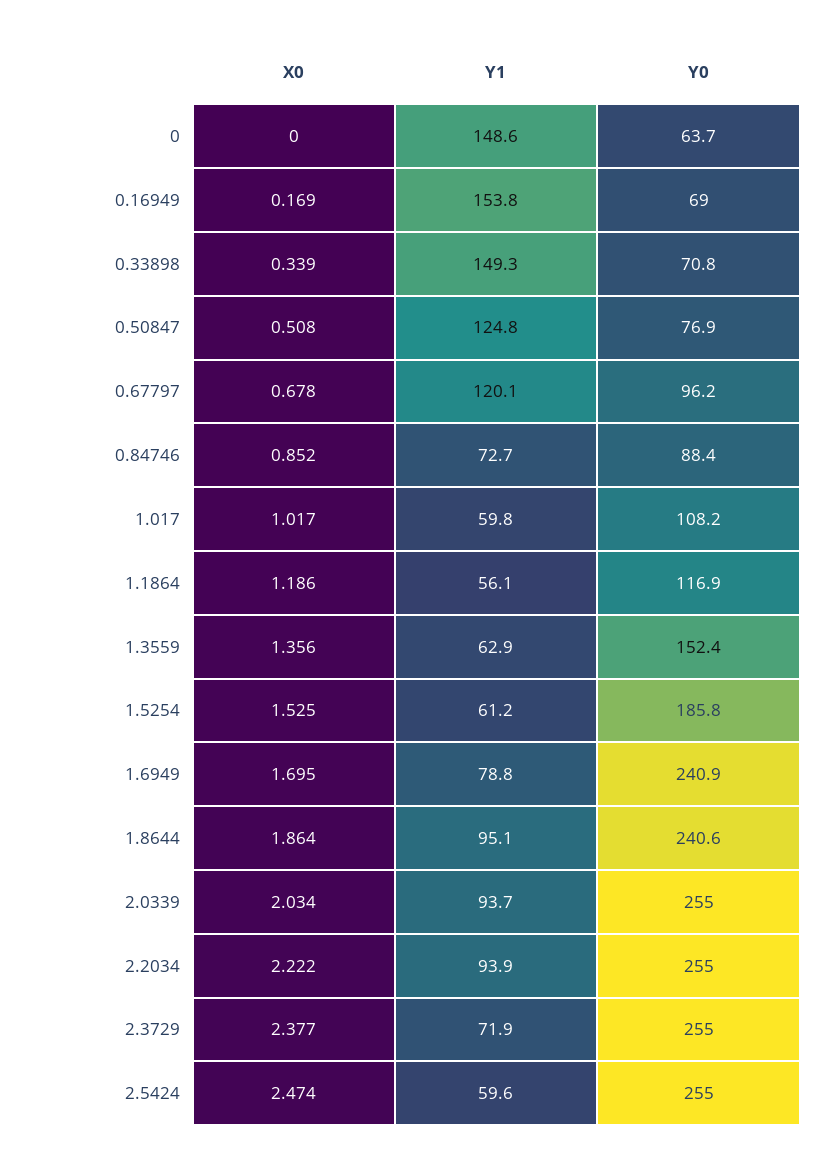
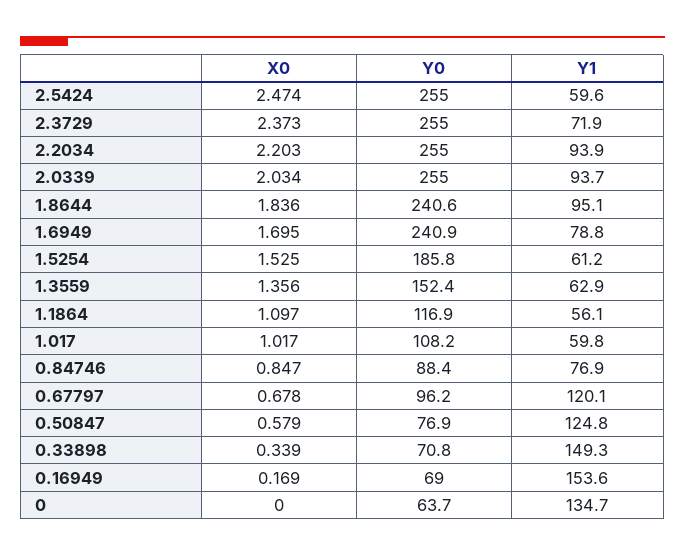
  {
    "X0": {
      "0": 0,
      "0.16949": 0.169,
      "0.33898": 0.339,
-     "0.50847": 0.508,
+     "0.50847": 0.579,
      "0.67797": 0.678,
-     "0.84746": 0.852,
+     "0.84746": 0.847,
      "1.017": 1.017,
-     "1.1864": 1.186,
+     "1.1864": 1.097,
      "1.3559": 1.356,
      "1.5254": 1.525,
      "1.6949": 1.695,
-     "1.8644": 1.864,
+     "1.8644": 1.836,
      "2.0339": 2.034,
-     "2.2034": 2.222,
+     "2.2034": 2.203,
-     "2.3729": 2.377,
+     "2.3729": 2.373,
      "2.5424": 2.474
    },
    "Y1": {
-     "0": 148.6,
+     "0": 134.7,
-     "0.16949": 153.8,
+     "0.16949": 153.6,
      "0.33898": 149.3,
      "0.50847": 124.8,
      "0.67797": 120.1,
-     "0.84746": 72.7,
+     "0.84746": 76.9,
      "1.017": 59.8,
      "1.1864": 56.1,
      "1.3559": 62.9,
      "1.5254": 61.2,
      "1.6949": 78.8,
      "1.8644": 95.1,
      "2.0339": 93.7,
      "2.2034": 93.9,
      "2.3729": 71.9,
      "2.5424": 59.6
    },
    "Y0": {
      "0": 63.7,
      "0.16949": 69,
      "0.33898": 70.8,
      "0.50847": 76.9,
      "0.67797": 96.2,
      "0.84746": 88.4,
      "1.017": 108.2,
      "1.1864": 116.9,
      "1.3559": 152.4,
      "1.5254": 185.8,
      "1.6949": 240.9,
      "1.8644": 240.6,
      "2.0339": 255,
      "2.2034": 255,
      "2.3729": 255,
      "2.5424": 255
    }
  }

